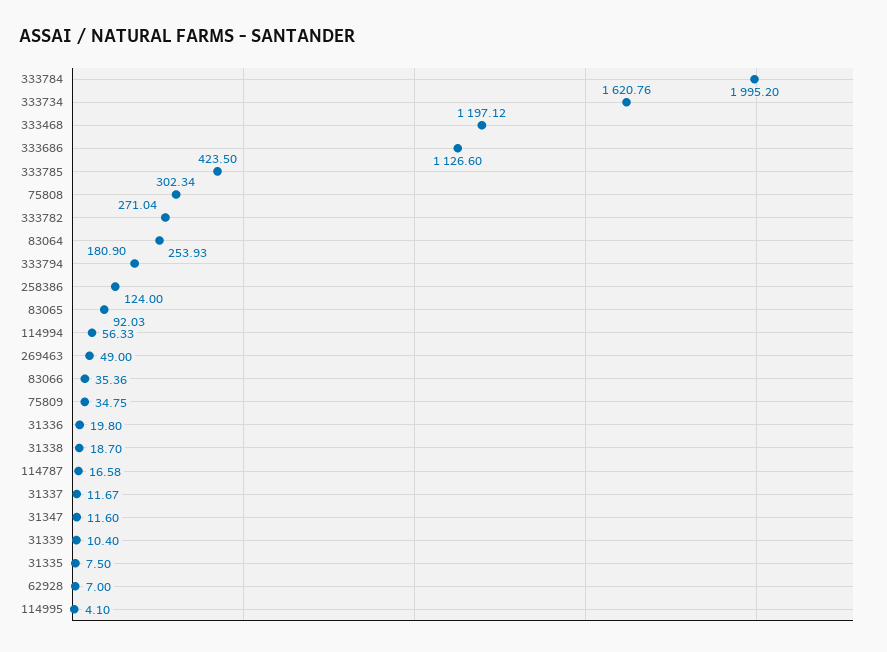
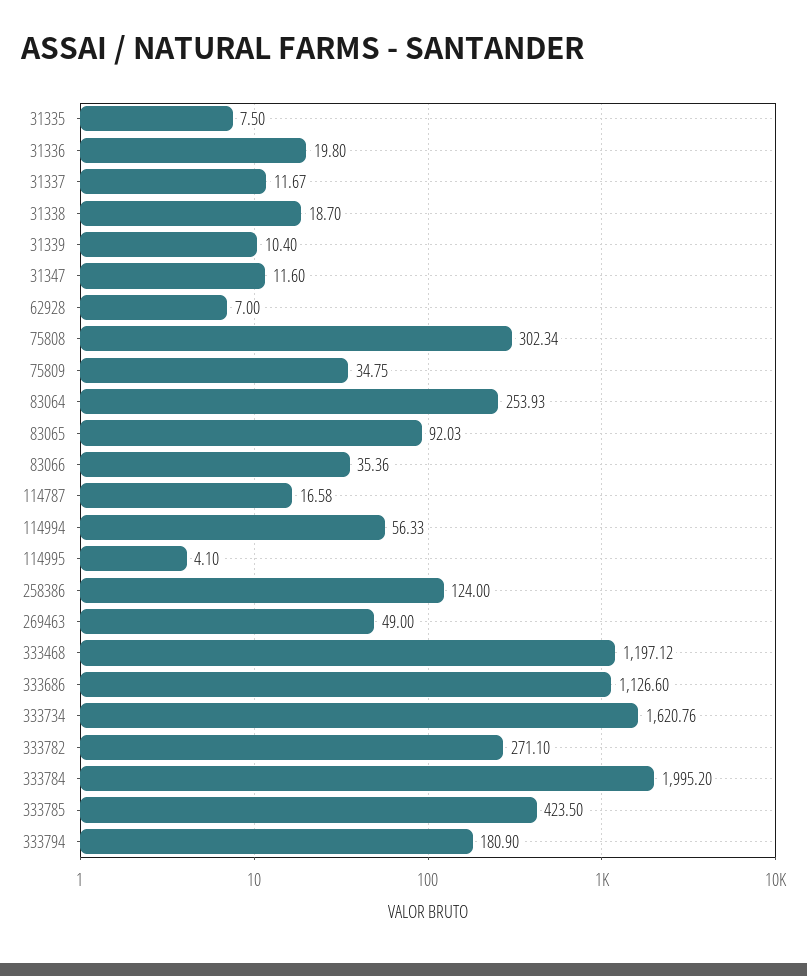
  {
    "333784": 1995.2,
    "333734": 1620.76,
    "333468": 1197.12,
    "333686": 1126.6,
    "333785": 423.5,
    "75808": 302.34,
-   "333782": 271.04,
+   "333782": 271.1,
    "83064": 253.93,
    "333794": 180.9,
    "258386": 124,
    "83065": 92.03,
    "114994": 56.33,
    "269463": 49,
    "83066": 35.36,
    "75809": 34.75,
    "31336": 19.8,
    "31338": 18.7,
    "114787": 16.58,
    "31337": 11.67,
    "31347": 11.6,
    "31339": 10.4,
    "31335": 7.5,
    "62928": 7,
    "114995": 4.1
  }

